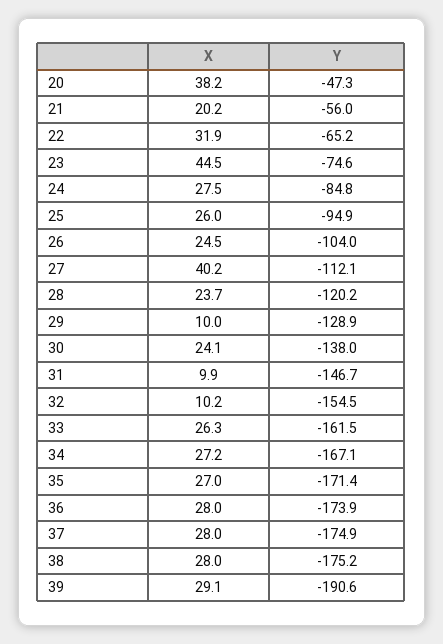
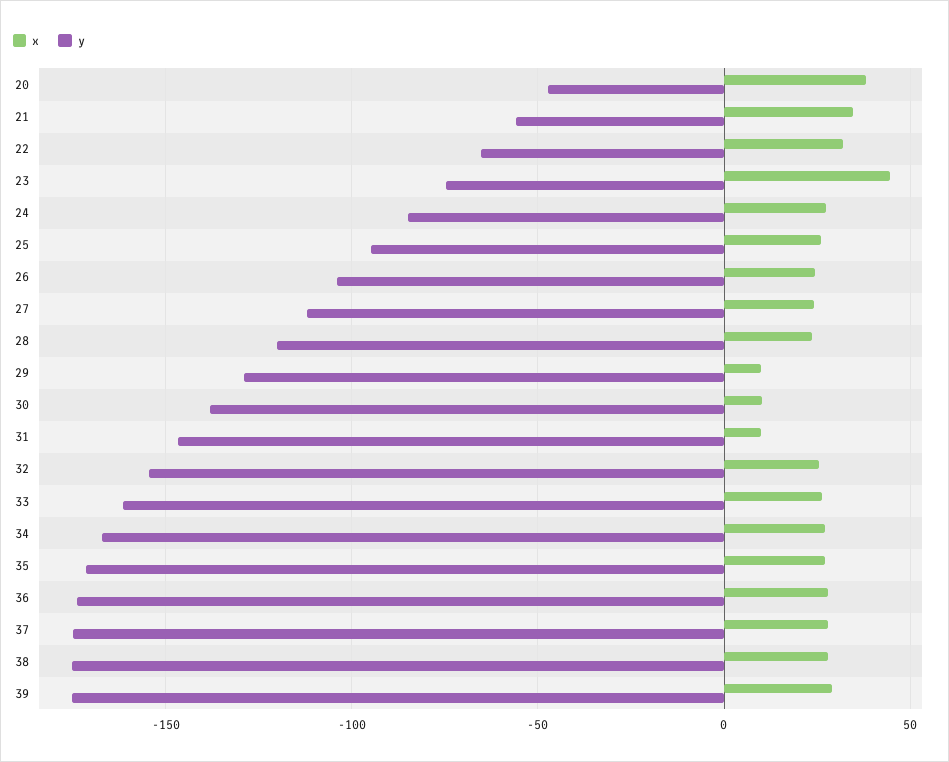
  {
    "X": {
      "20": 38.2,
-     "21": 20.2,
+     "21": 35,
      "22": 31.9,
      "23": 44.5,
      "24": 27.5,
      "25": 26,
      "26": 24.5,
-     "27": 40.2,
+     "27": 25,
      "28": 23.7,
      "29": 10,
-     "30": 24.1,
+     "30": 10,
      "31": 9.9,
-     "32": 10.2,
+     "32": 25,
      "33": 26.3,
      "34": 27.2,
      "35": 27,
      "36": 28,
      "37": 28,
      "38": 28,
      "39": 29.1
    },
    "Y": {
      "20": -47.3,
      "21": -56,
      "22": -65.2,
      "23": -74.6,
      "24": -84.8,
      "25": -94.9,
      "26": -104,
      "27": -112.1,
      "28": -120.2,
      "29": -128.9,
      "30": -138,
      "31": -146.7,
      "32": -154.5,
      "33": -161.5,
      "34": -167.1,
      "35": -171.4,
      "36": -173.9,
      "37": -174.9,
      "38": -175.2,
-     "39": -190.6
+     "39": -175
    }
  }

